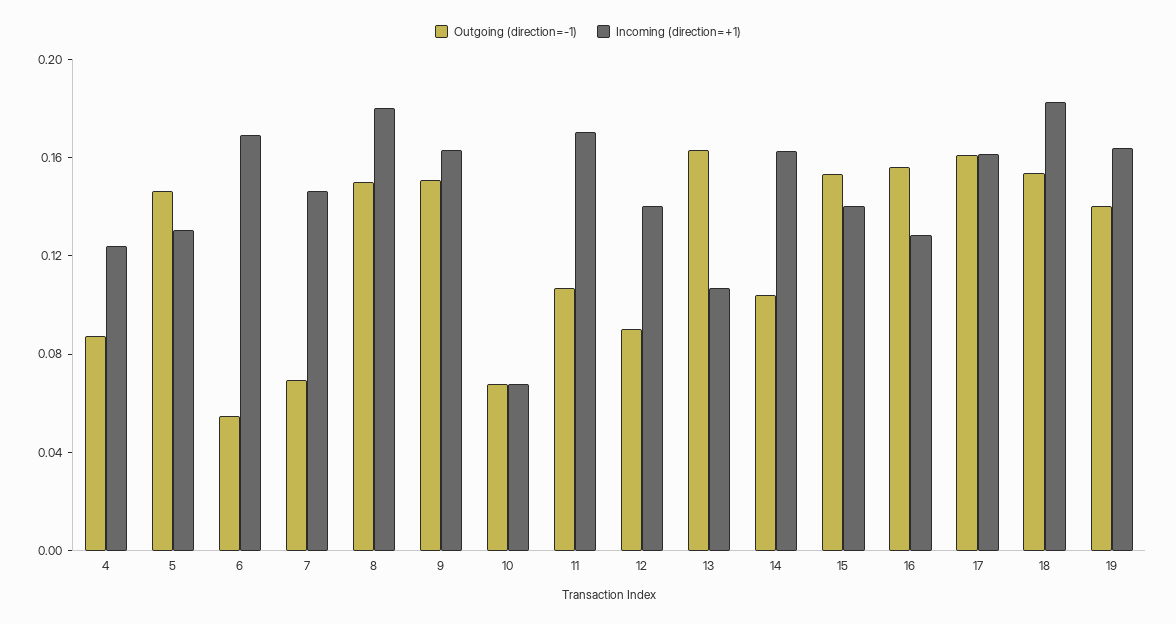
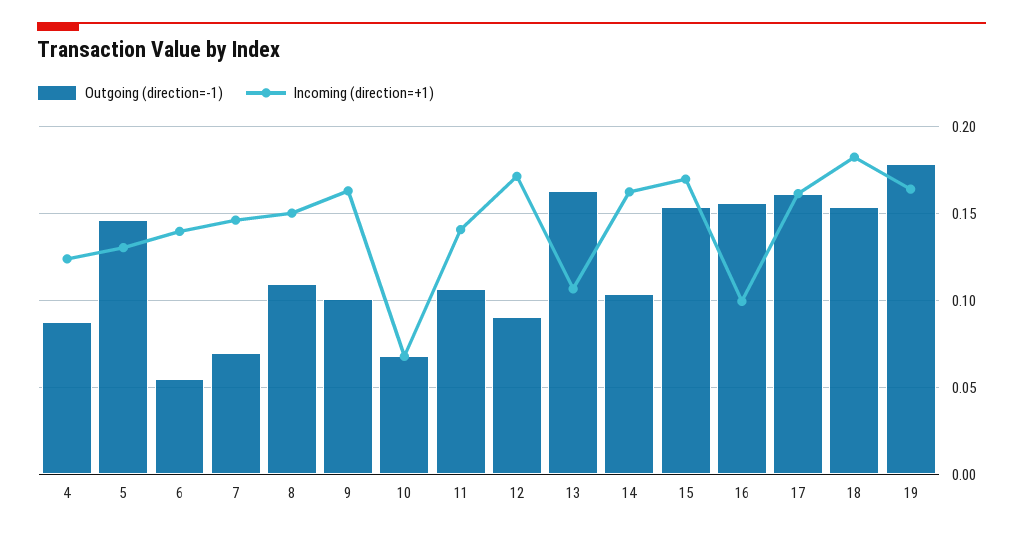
  {
    "Outgoing (direction=-1)": {
      "4": 0.09,
      "5": 0.145,
      "6": 0.055,
      "7": 0.07,
-     "8": 0.15,
+     "8": 0.11,
-     "9": 0.15,
+     "9": 0.1,
      "10": 0.07,
      "11": 0.105,
      "12": 0.09,
      "13": 0.165,
      "14": 0.105,
      "15": 0.155,
      "16": 0.155,
      "17": 0.16,
      "18": 0.155,
-     "19": 0.14
+     "19": 0.18
    },
    "Incoming (direction=+1)": {
      "4": 0.125,
      "5": 0.13,
-     "6": 0.17,
+     "6": 0.14,
      "7": 0.145,
-     "8": 0.18,
+     "8": 0.15,
      "9": 0.165,
      "10": 0.07,
-     "11": 0.17,
+     "11": 0.14,
-     "12": 0.14,
+     "12": 0.17,
      "13": 0.105,
      "14": 0.165,
-     "15": 0.14,
+     "15": 0.17,
-     "16": 0.13,
+     "16": 0.1,
      "17": 0.16,
      "18": 0.185,
      "19": 0.165
    }
  }

